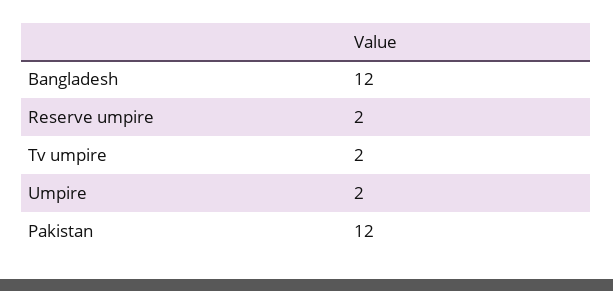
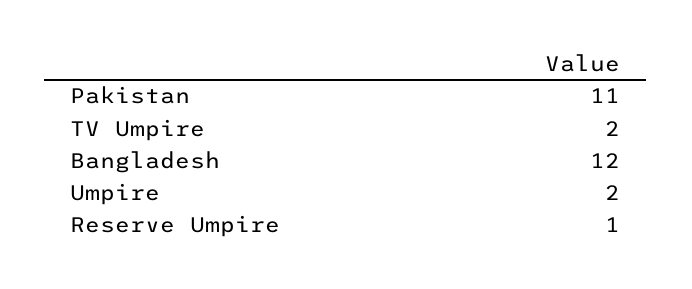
  {
    "Bangladesh": 12,
-   "Reserve umpire": 2,
+   "Reserve umpire": 1,
    "Tv umpire": 2,
    "Umpire": 2,
-   "Pakistan": 12
+   "Pakistan": 11
  }

